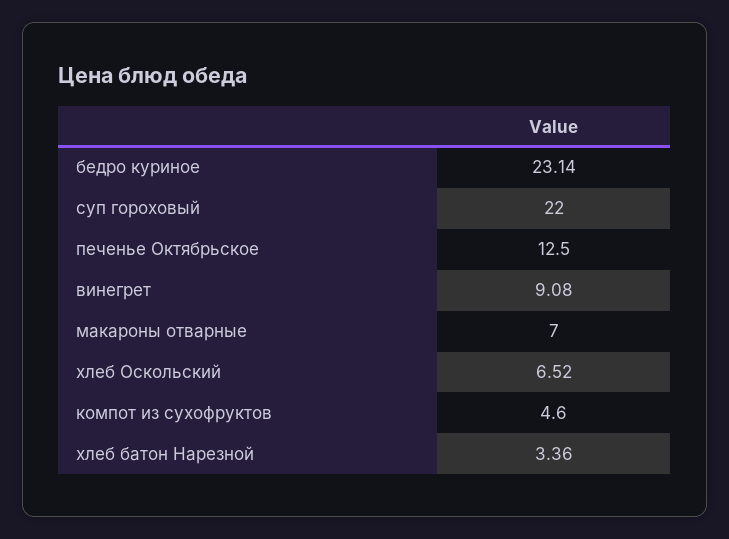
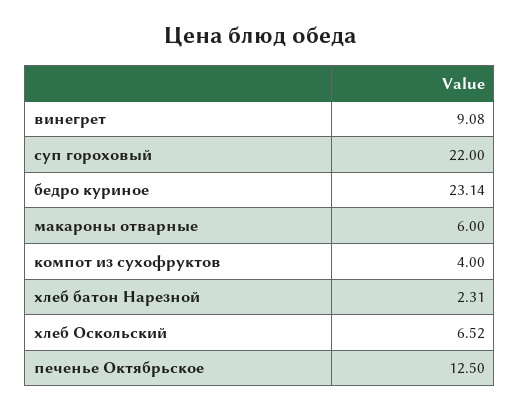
  {
    "бедро куриное": 23.14,
    "суп гороховый": 22,
    "печенье Октябрьское": 12.5,
    "винегрет": 9.08,
-   "макароны отварные": 7,
+   "макароны отварные": 6,
    "хлеб Оскольский": 6.52,
-   "компот из сухофруктов": 4.6,
+   "компот из сухофруктов": 4,
-   "хлеб батон Нарезной": 3.36
+   "хлеб батон Нарезной": 2.31
  }

